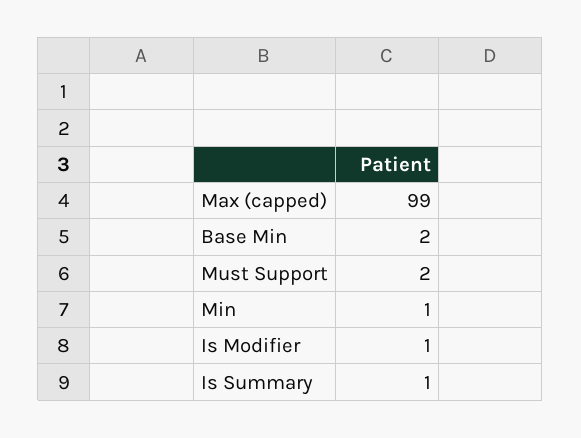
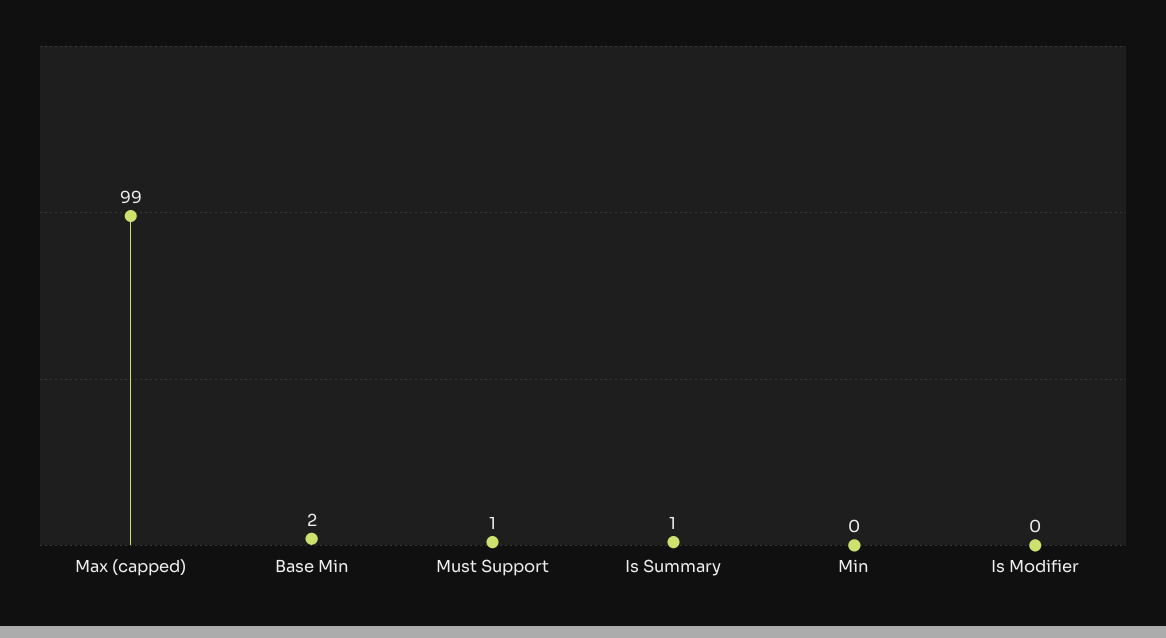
  {
    "Max (capped)": 99,
    "Base Min": 2,
-   "Must Support": 2,
+   "Must Support": 1,
-   "Min": 1,
+   "Min": 0,
-   "Is Modifier": 1,
+   "Is Modifier": 0,
    "Is Summary": 1
  }

